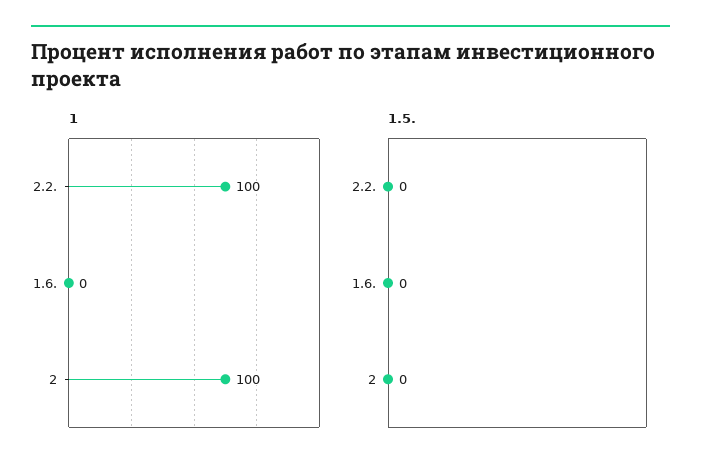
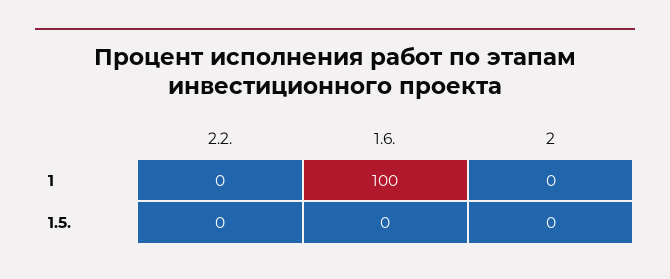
  {
    "1": {
-     "2.2.": 100,
+     "2.2.": 0,
-     "1.6.": 0,
+     "1.6.": 100,
-     "2": 100
+     "2": 0
    },
    "1.5.": {
      "2.2.": 0,
      "1.6.": 0,
      "2": 0
    }
  }

